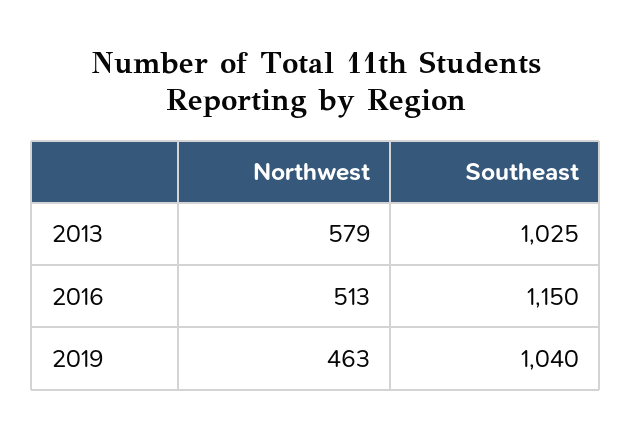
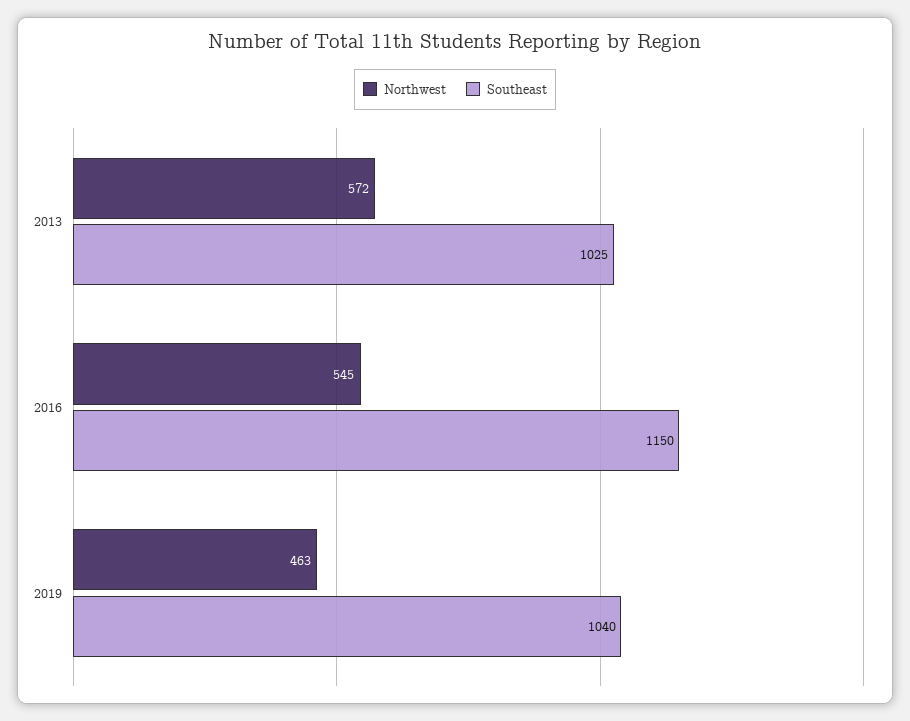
  {
    "Northwest": {
-     "2013": 579,
+     "2013": 572,
-     "2016": 513,
+     "2016": 545,
      "2019": 463
    },
    "Southeast": {
      "2013": 1025,
      "2016": 1150,
      "2019": 1040
    }
  }

